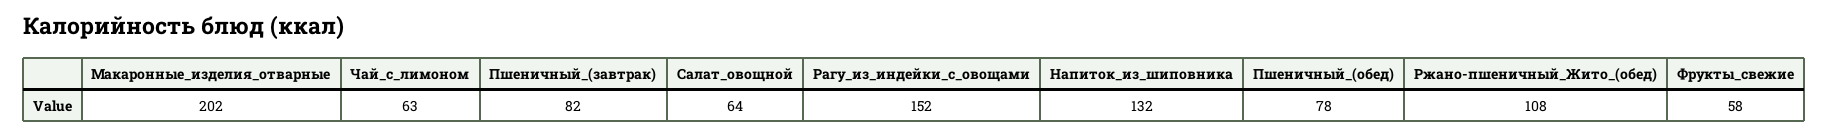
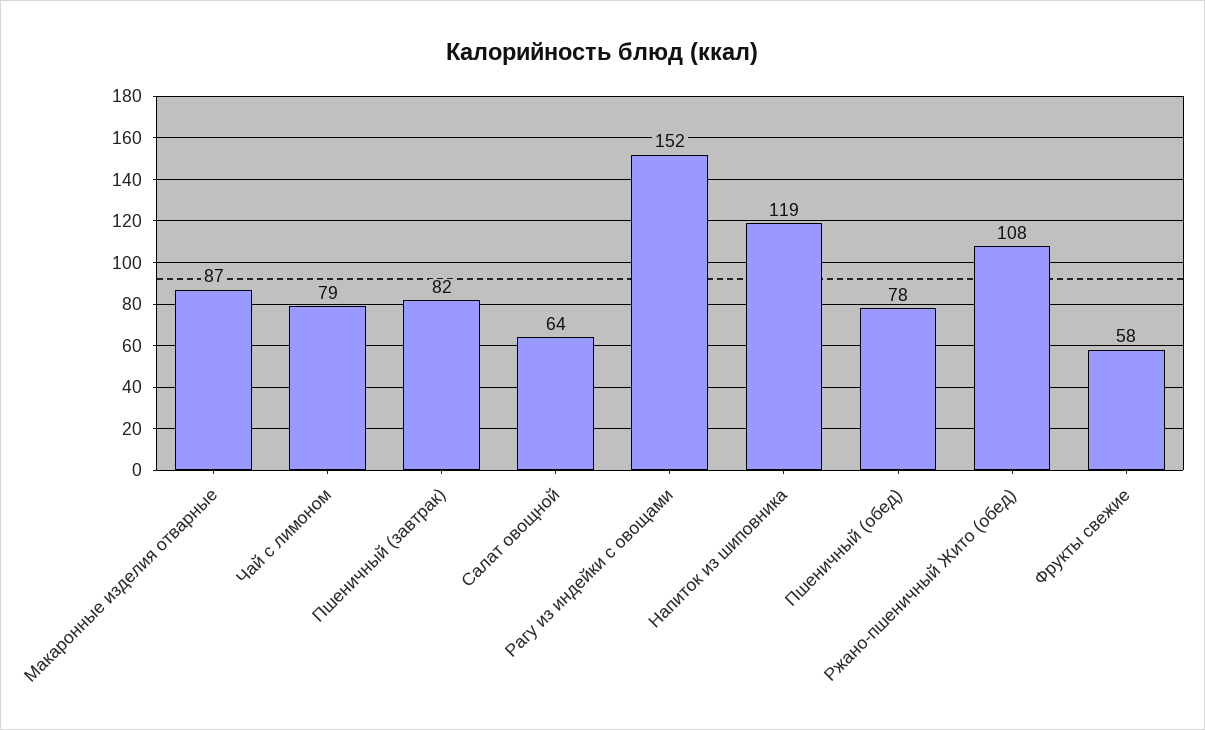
  {
-   "Макаронные_изделия_отварные": 202,
+   "Макаронные_изделия_отварные": 87,
-   "Чай_с_лимоном": 63,
+   "Чай_с_лимоном": 79,
    "Пшеничный_(завтрак)": 82,
    "Салат_овощной": 64,
    "Рагу_из_индейки_с_овощами": 152,
-   "Напиток_из_шиповника": 132,
+   "Напиток_из_шиповника": 119,
    "Пшеничный_(обед)": 78,
    "Ржано-пшеничный_Жито_(обед)": 108,
    "Фрукты_свежие": 58
  }

